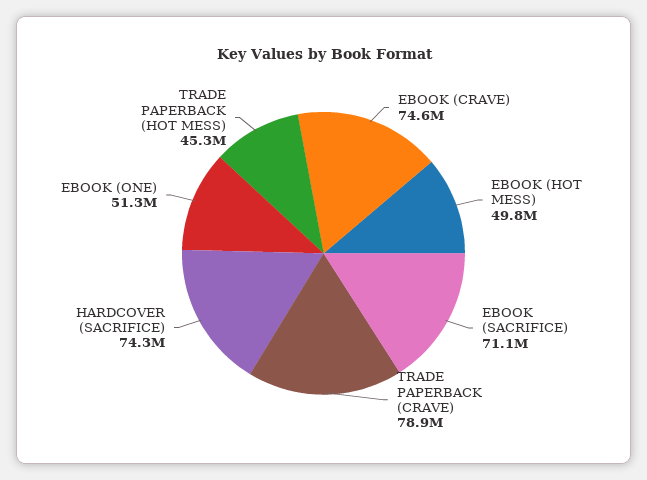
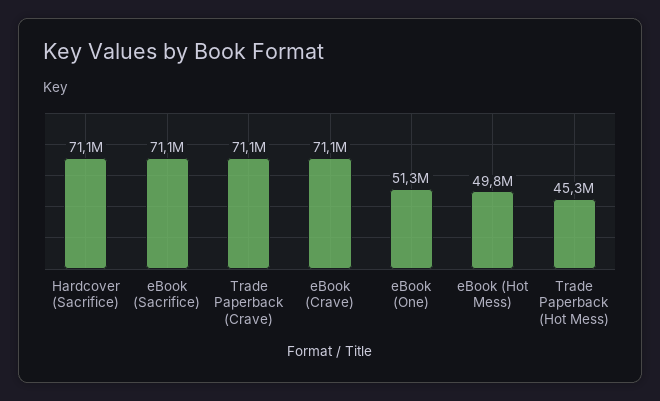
  {
-   "EBOOK (CRAVE)": 74600000,
+   "EBOOK (CRAVE)": 71100000,
    "EBOOK (HOT MESS)": 49800000,
    "EBOOK (SACRIFICE)": 71100000,
-   "TRADE PAPERBACK (CRAVE)": 78900000,
+   "TRADE PAPERBACK (CRAVE)": 71100000,
-   "HARDCOVER (SACRIFICE)": 74300000,
+   "HARDCOVER (SACRIFICE)": 71100000,
    "EBOOK (ONE)": 51300000,
    "TRADE PAPERBACK (HOT MESS)": 45300000
  }

